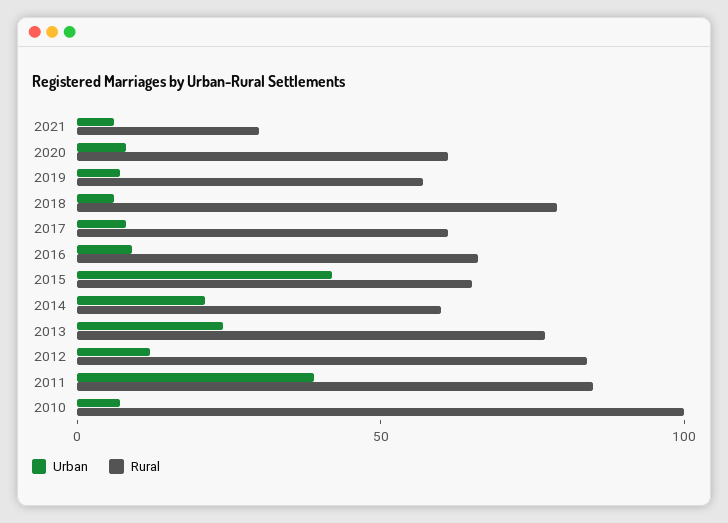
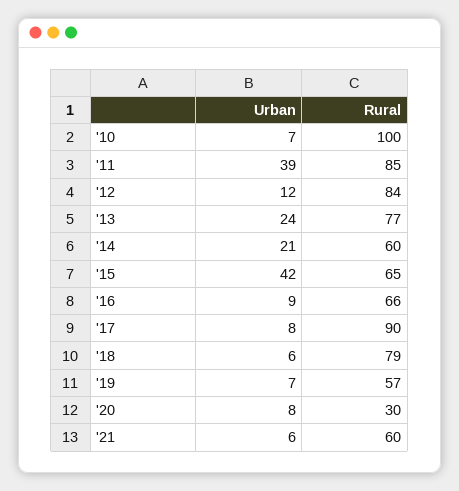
  {
    "Urban": {
      "2021": 6,
      "2020": 8,
      "2019": 7,
      "2018": 6,
      "2017": 8,
      "2016": 9,
      "2015": 42,
      "2014": 21,
      "2013": 24,
      "2012": 12,
      "2011": 39,
      "2010": 7
    },
    "Rural": {
-     "2021": 30,
+     "2021": 60,
-     "2020": 60,
+     "2020": 30,
      "2019": 57,
      "2018": 79,
-     "2017": 60,
+     "2017": 90,
      "2016": 66,
      "2015": 65,
      "2014": 60,
      "2013": 77,
      "2012": 84,
      "2011": 85,
      "2010": 100
    }
  }

